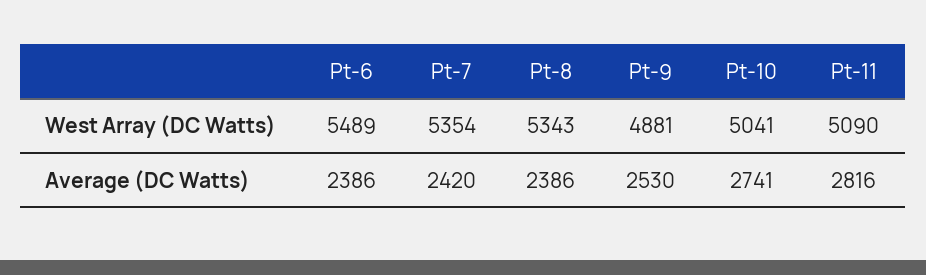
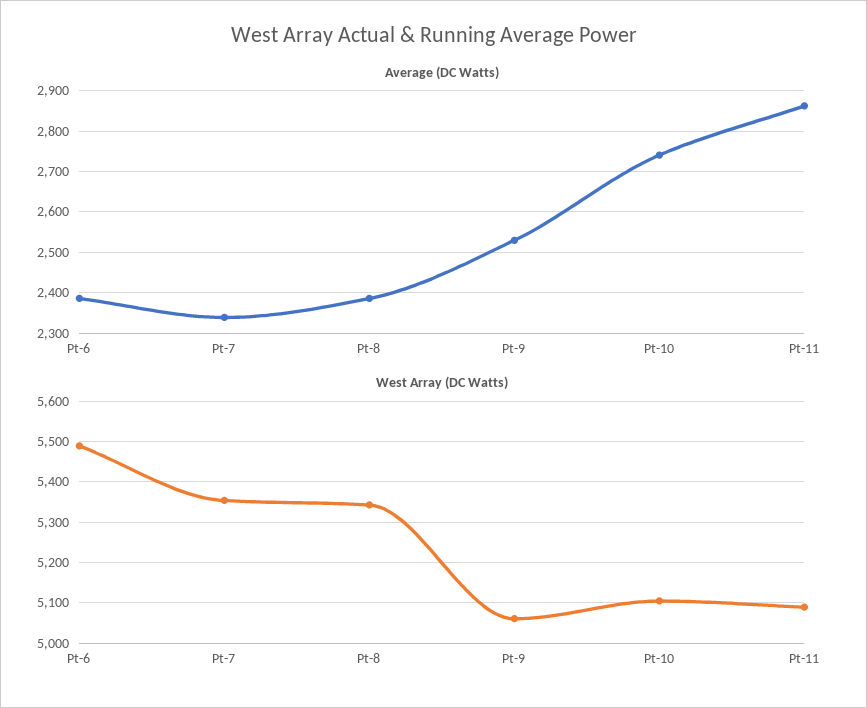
  {
    "West Array (DC Watts)": {
      "Pt-6": 5489,
      "Pt-7": 5354,
      "Pt-8": 5343,
-     "Pt-9": 4881,
+     "Pt-9": 5060,
-     "Pt-10": 5041,
+     "Pt-10": 5100,
      "Pt-11": 5090
    },
    "Average (DC Watts)": {
      "Pt-6": 2386,
-     "Pt-7": 2420,
+     "Pt-7": 2340,
      "Pt-8": 2386,
      "Pt-9": 2530,
      "Pt-10": 2741,
-     "Pt-11": 2816
+     "Pt-11": 2860
    }
  }

